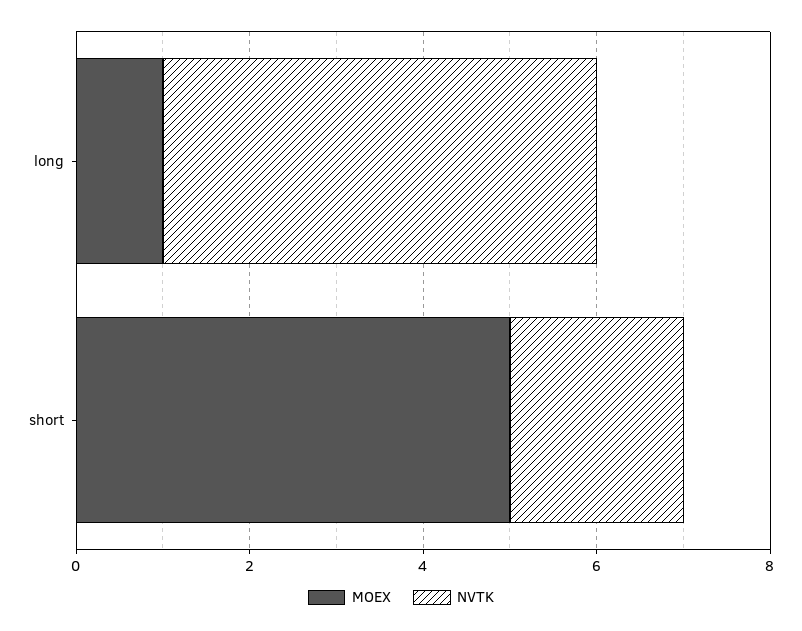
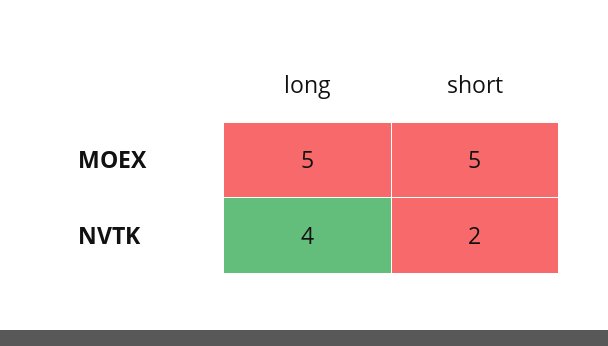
  {
    "MOEX": {
-     "long": 1,
+     "long": 5,
      "short": 5
    },
    "NVTK": {
-     "long": 5,
+     "long": 4,
      "short": 2
    }
  }

